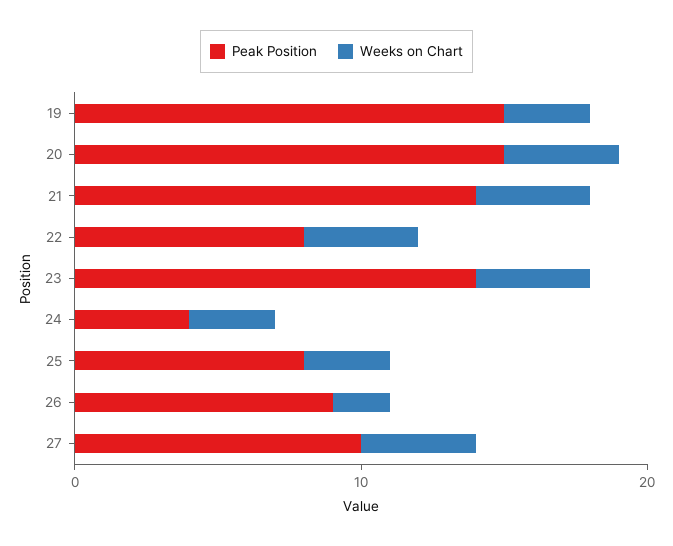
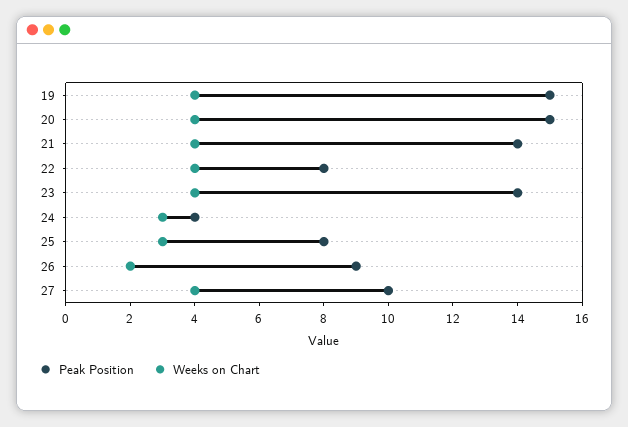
  {
    "Peak Position": {
      "19": 15,
      "20": 15,
      "21": 14,
      "22": 8,
      "23": 14,
      "24": 4,
      "25": 8,
      "26": 9,
      "27": 10
    },
    "Weeks on Chart": {
-     "19": 3,
+     "19": 4,
      "20": 4,
      "21": 4,
      "22": 4,
      "23": 4,
      "24": 3,
      "25": 3,
      "26": 2,
      "27": 4
    }
  }

